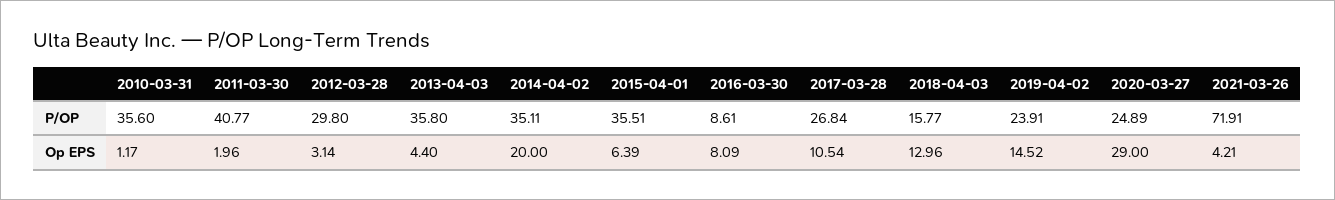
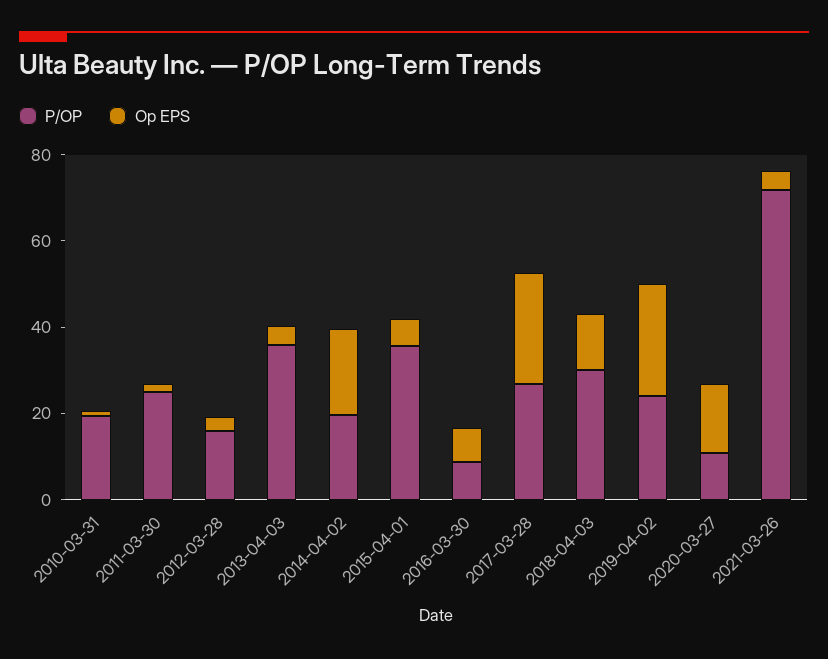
  {
    "P/OP": {
-     "2010-03-31": 35.6,
+     "2010-03-31": 20,
-     "2011-03-30": 40.77,
+     "2011-03-30": 25,
-     "2012-03-28": 29.8,
+     "2012-03-28": 15,
      "2013-04-03": 35.8,
-     "2014-04-02": 35.11,
+     "2014-04-02": 20,
      "2015-04-01": 35.51,
      "2016-03-30": 8.61,
      "2017-03-28": 26.84,
-     "2018-04-03": 15.77,
+     "2018-04-03": 30,
      "2019-04-02": 23.91,
-     "2020-03-27": 24.89,
+     "2020-03-27": 10,
      "2021-03-26": 71.91
    },
    "Op EPS": {
      "2010-03-31": 1.17,
      "2011-03-30": 1.96,
      "2012-03-28": 3.14,
      "2013-04-03": 4.4,
      "2014-04-02": 20,
      "2015-04-01": 6.39,
      "2016-03-30": 8.09,
-     "2017-03-28": 10.54,
+     "2017-03-28": 25,
      "2018-04-03": 12.96,
-     "2019-04-02": 14.52,
+     "2019-04-02": 25,
-     "2020-03-27": 29,
+     "2020-03-27": 15,
      "2021-03-26": 4.21
    }
  }

